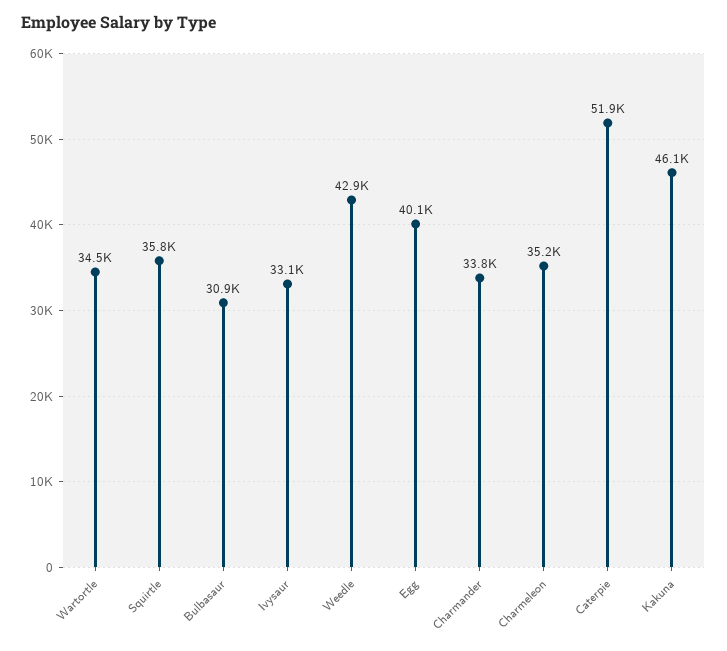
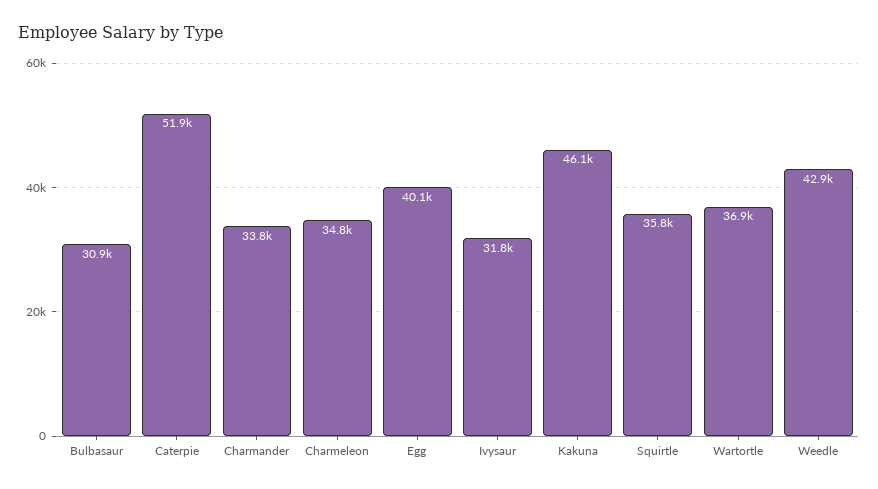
  {
-   "Wartortle": 34500,
+   "Wartortle": 36900,
    "Squirtle": 35800,
    "Bulbasaur": 30900,
-   "Ivysaur": 33100,
+   "Ivysaur": 31800,
    "Weedle": 42900,
    "Egg": 40100,
    "Charmander": 33800,
-   "Charmeleon": 35200,
+   "Charmeleon": 34800,
    "Caterpie": 51900,
    "Kakuna": 46100
  }

